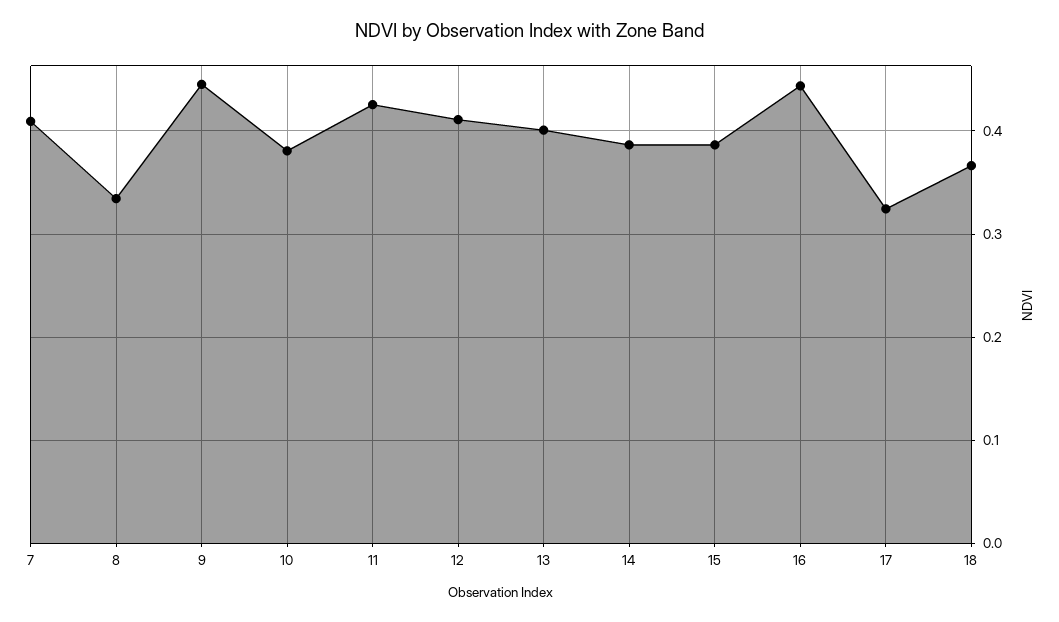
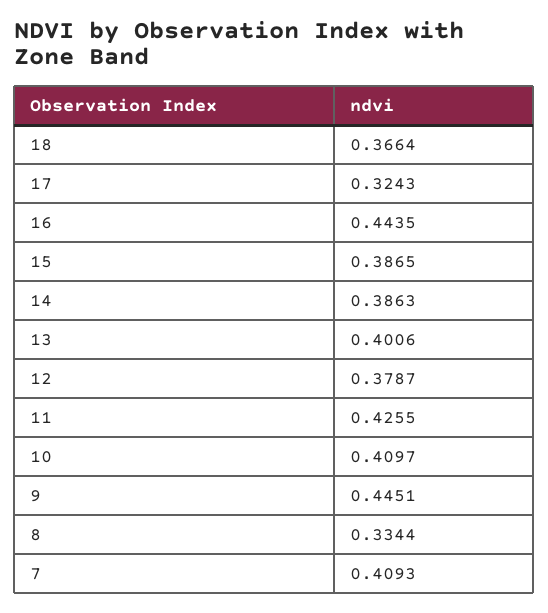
  {
    "7": 0.4093,
    "8": 0.3344,
    "9": 0.4451,
-   "10": 0.38,
+   "10": 0.4097,
    "11": 0.4255,
-   "12": 0.41,
+   "12": 0.3787,
    "13": 0.4006,
    "14": 0.3863,
    "15": 0.3865,
    "16": 0.4435,
    "17": 0.3243,
    "18": 0.3664
  }

